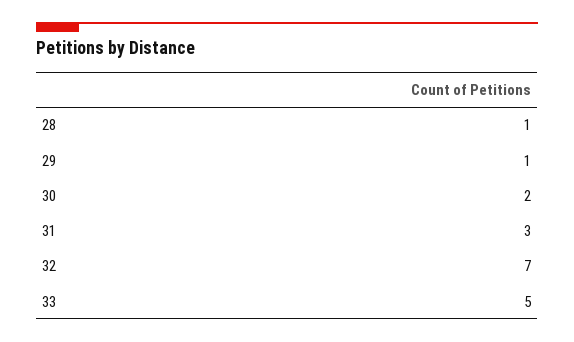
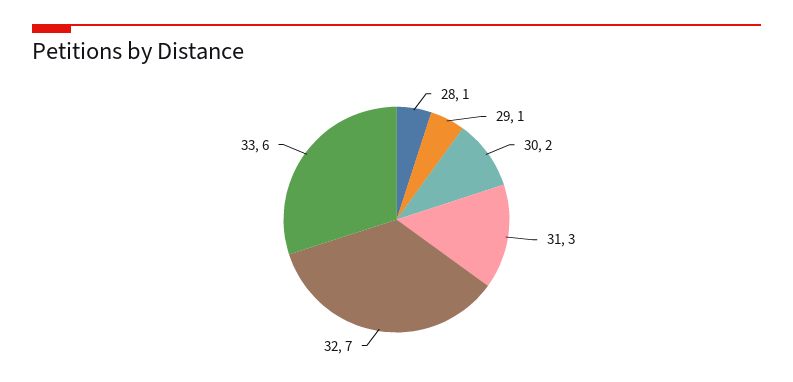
  {
    "28": 1,
    "29": 1,
    "30": 2,
    "31": 3,
    "32": 7,
-   "33": 5
+   "33": 6
  }

